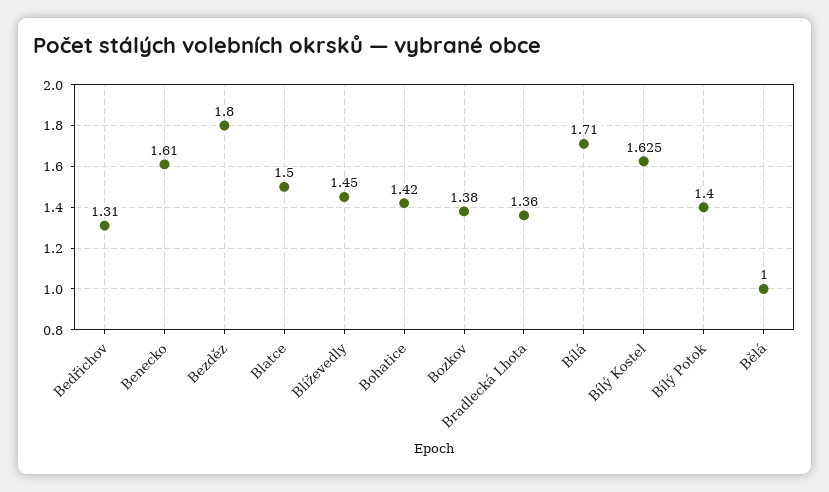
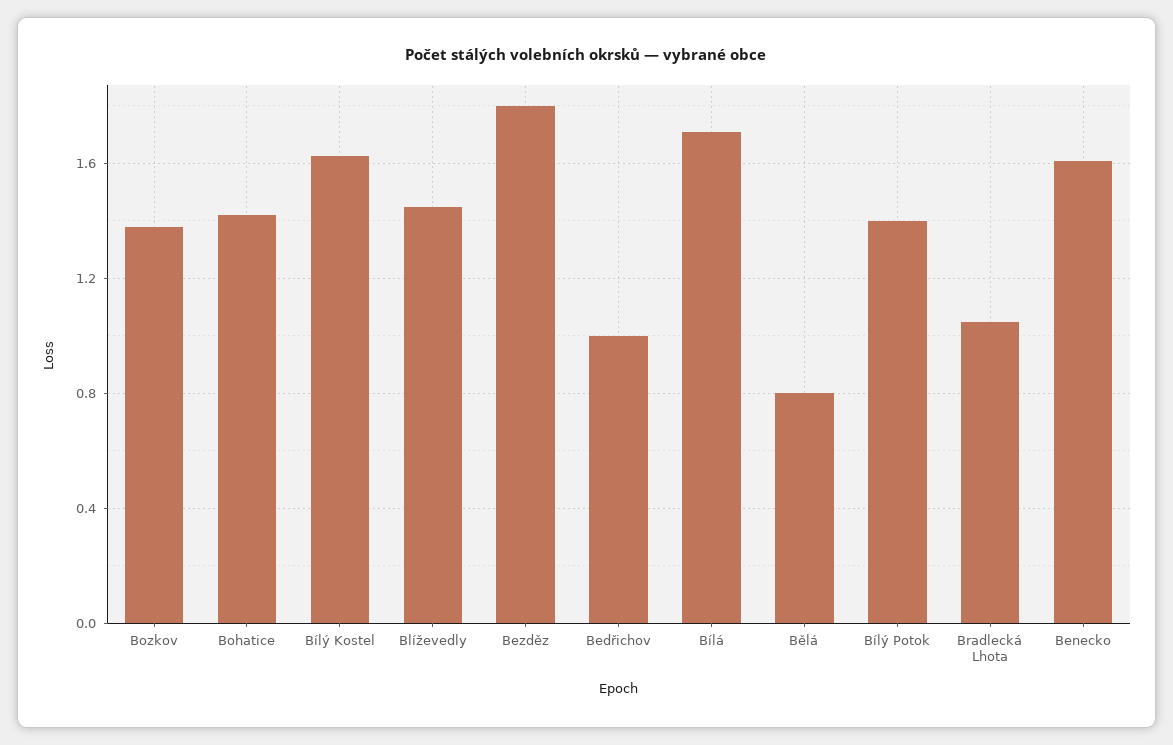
  {
-   "Bedřichov": 1.31,
+   "Bedřichov": 1,
    "Benecko": 1.61,
    "Bezděz": 1.8,
-   "Blatce": 1.5,
    "Blíževedly": 1.45,
    "Bohatice": 1.42,
    "Bozkov": 1.38,
-   "Bradlecká Lhota": 1.36,
+   "Bradlecká Lhota": 1.05,
    "Bílá": 1.71,
    "Bílý Kostel": 1.625,
    "Bílý Potok": 1.4,
-   "Bělá": 1
+   "Bělá": 0.8
  }

